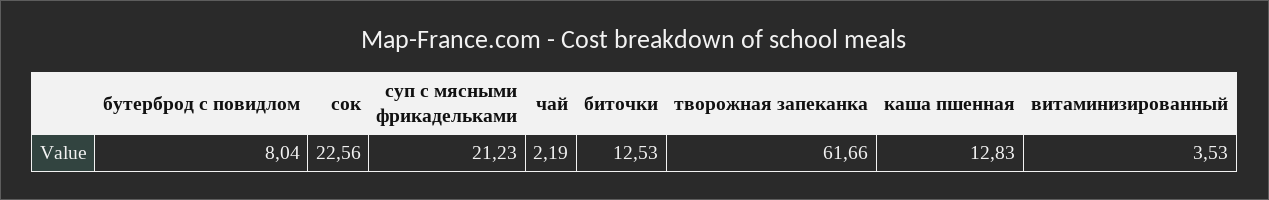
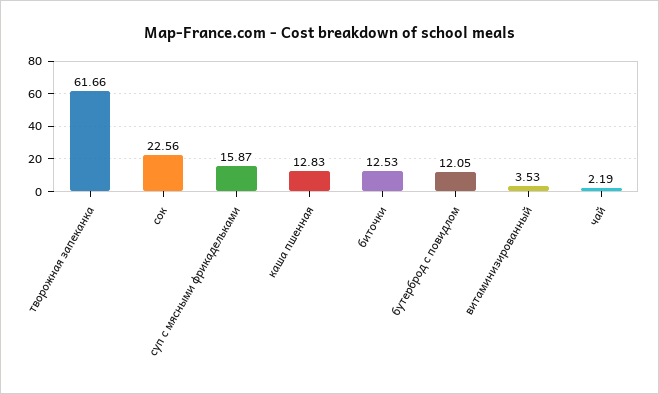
  {
-   "бутерброд с повидлом": 8.04,
+   "бутерброд с повидлом": 12.05,
    "сок": 22.56,
-   "суп с мясными фрикадельками": 21.23,
+   "суп с мясными фрикадельками": 15.87,
    "чай": 2.19,
    "биточки": 12.53,
    "творожная запеканка": 61.66,
    "каша пшенная": 12.83,
    "витаминизированный": 3.53
  }

